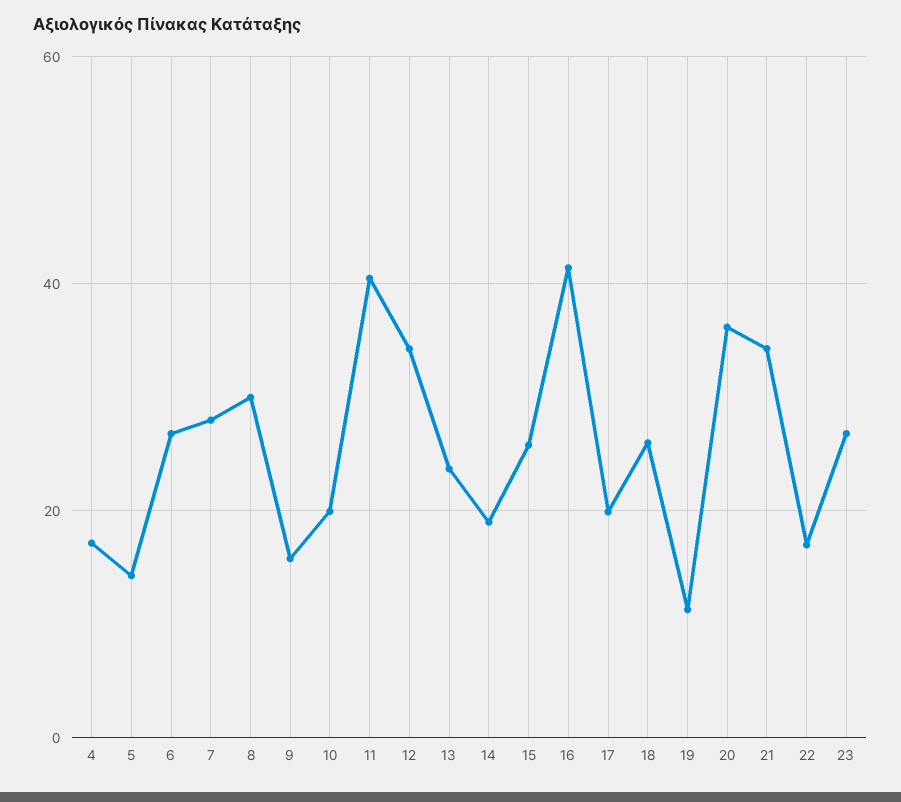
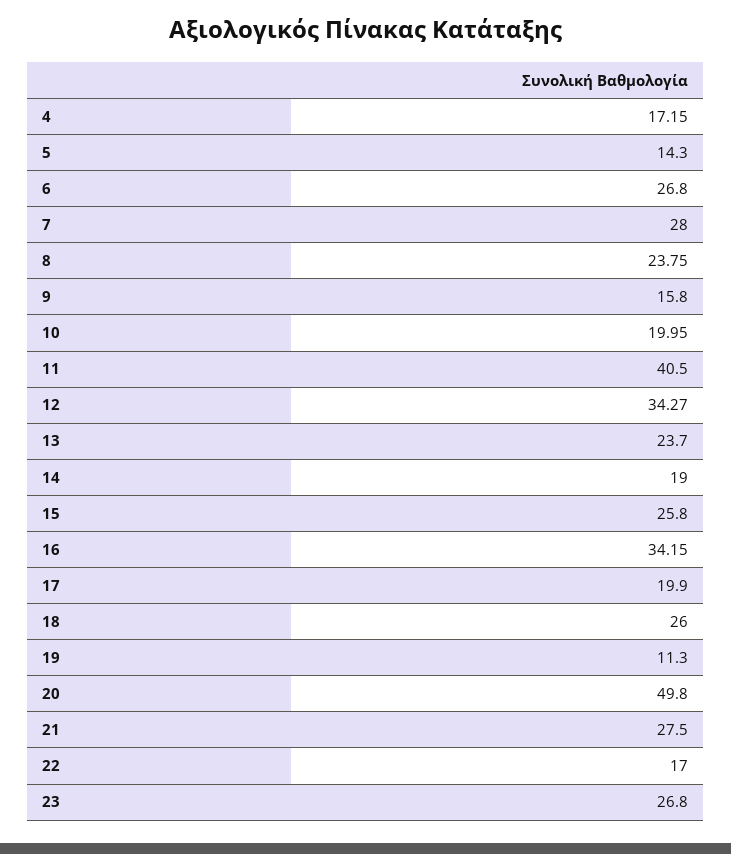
  {
    "4": 17.15,
    "5": 14.3,
    "6": 26.8,
    "7": 28,
-   "8": 30,
+   "8": 23.75,
    "9": 15.8,
    "10": 19.95,
    "11": 40.5,
    "12": 34.27,
    "13": 23.7,
    "14": 19,
    "15": 25.8,
-   "16": 42,
+   "16": 34.15,
    "17": 19.9,
    "18": 26,
    "19": 11.3,
-   "20": 36,
+   "20": 49.8,
-   "21": 34,
+   "21": 27.5,
    "22": 17,
    "23": 26.8
  }

